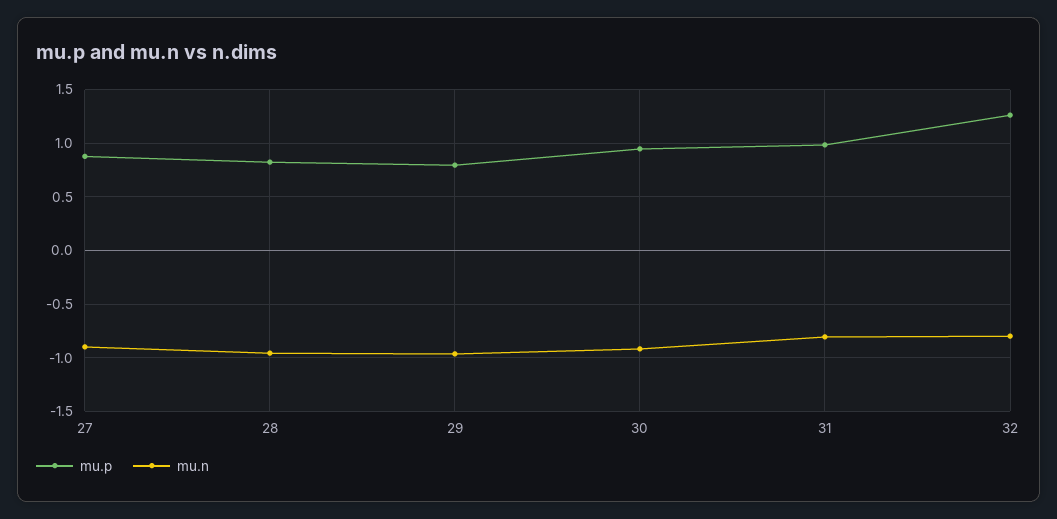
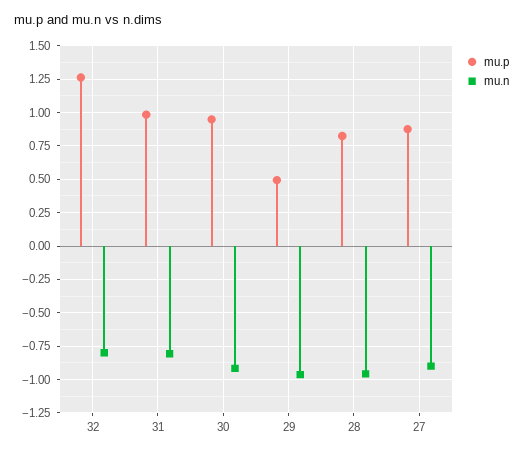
  {
    "mu.p": {
      "27": 0.9,
      "28": 0.8,
-     "29": 0.8,
+     "29": 0.5,
      "30": 0.95,
      "31": 1,
      "32": 1.25
    },
    "mu.n": {
      "27": -0.9,
      "28": -0.95,
      "29": -0.95,
      "30": -0.9,
      "31": -0.8,
      "32": -0.8
    }
  }

